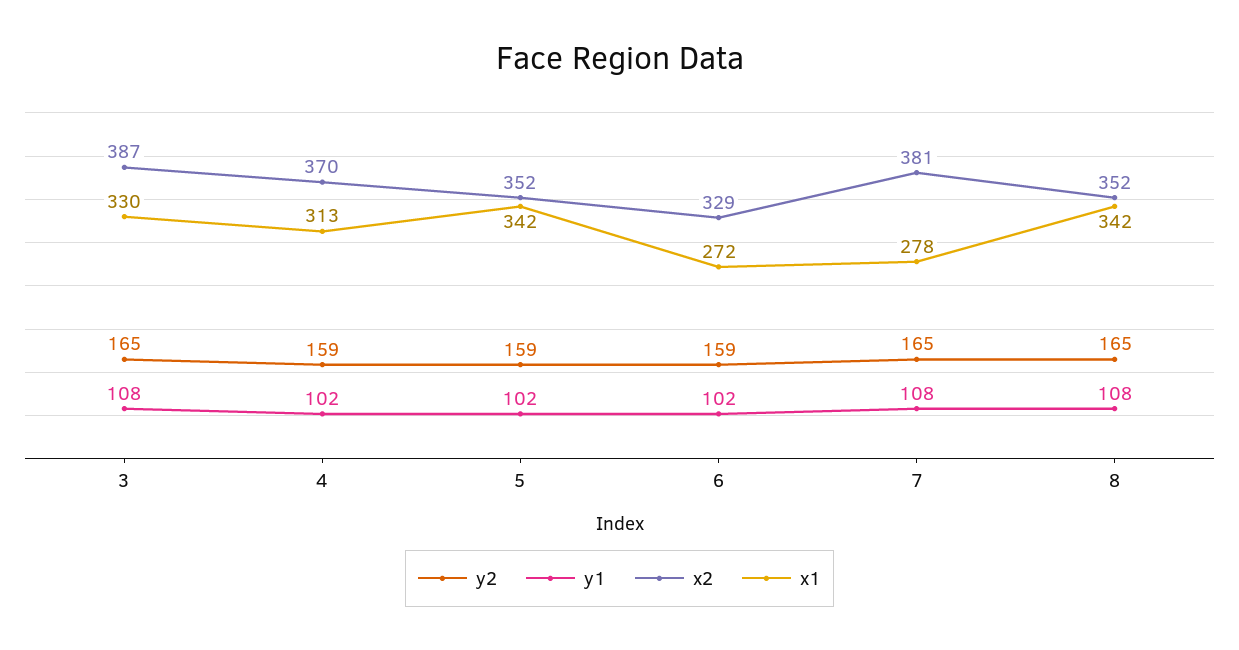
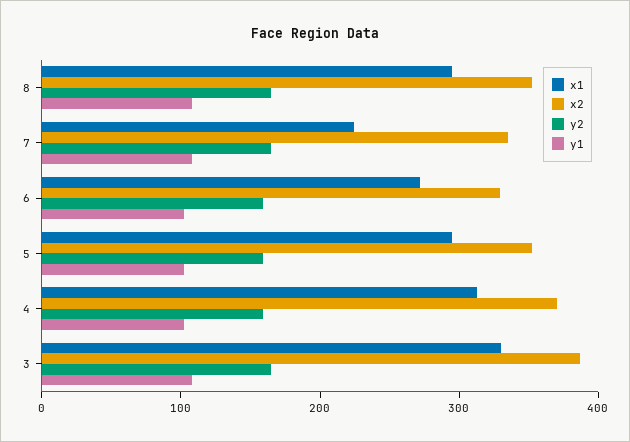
  {
    "y2": {
      "3": 165,
      "4": 159,
      "5": 159,
      "6": 159,
      "7": 165,
      "8": 165
    },
    "y1": {
      "3": 108,
      "4": 102,
      "5": 102,
      "6": 102,
      "7": 108,
      "8": 108
    },
    "x2": {
      "3": 387,
      "4": 370,
      "5": 352,
      "6": 329,
-     "7": 381,
+     "7": 340,
      "8": 352
    },
    "x1": {
      "3": 330,
      "4": 313,
-     "5": 342,
+     "5": 300,
      "6": 272,
-     "7": 278,
+     "7": 220,
-     "8": 342
+     "8": 300
    }
  }

